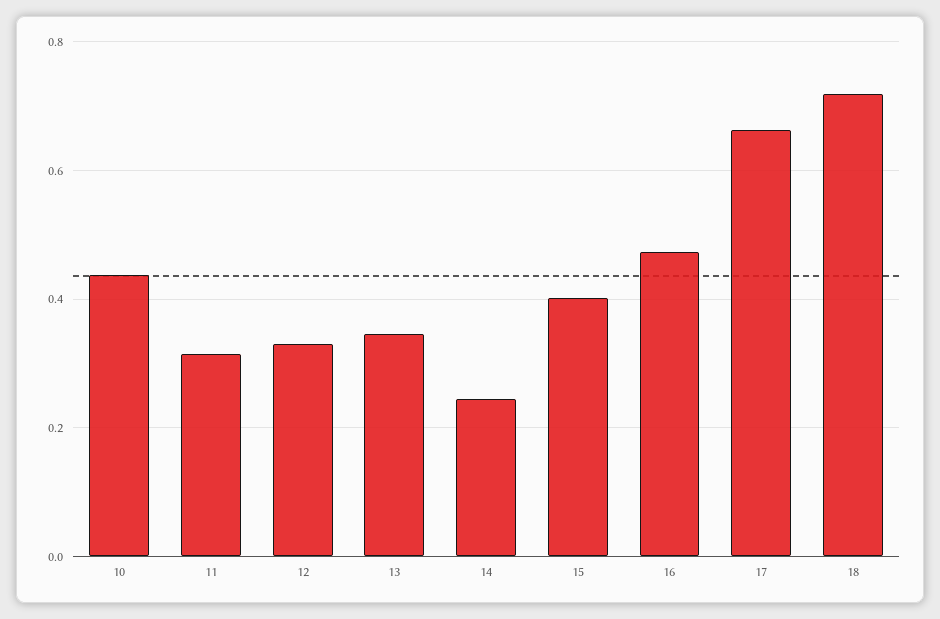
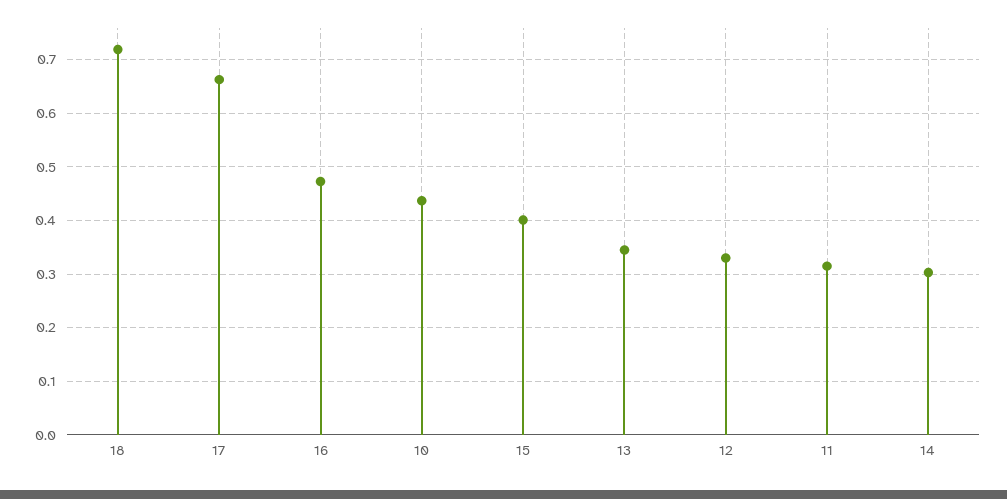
  {
    "10": 0.44,
    "11": 0.32,
    "12": 0.34,
    "13": 0.34,
-   "14": 0.24,
+   "14": 0.3,
    "15": 0.4,
    "16": 0.48,
    "17": 0.66,
    "18": 0.72
  }

